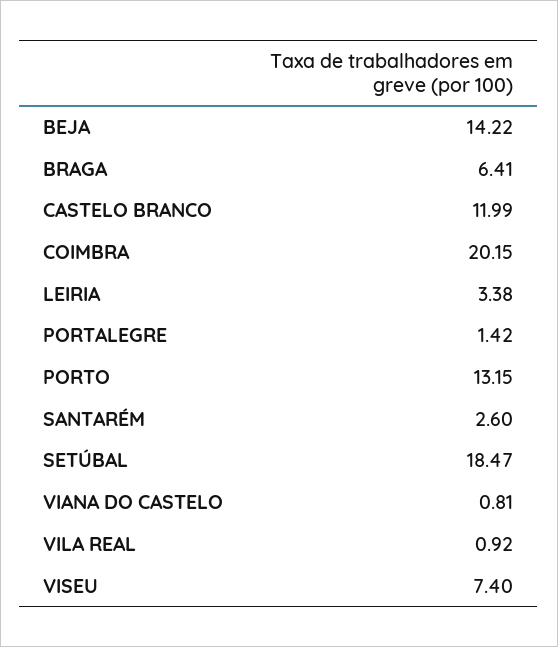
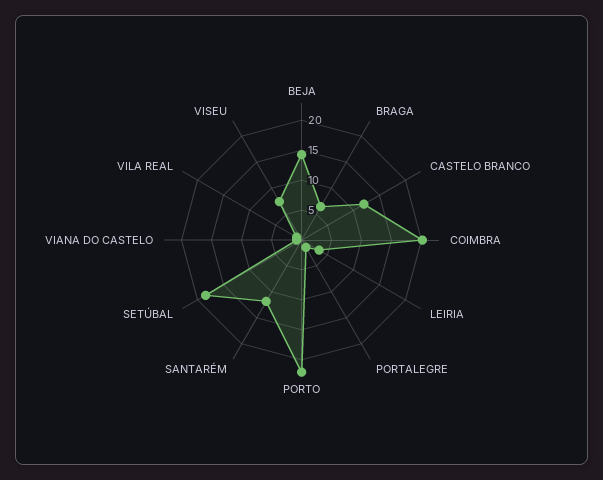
  {
    "BEJA": 14.22,
    "BRAGA": 6.41,
    "CASTELO BRANCO": 11.99,
    "COIMBRA": 20.15,
    "LEIRIA": 3.38,
    "PORTALEGRE": 1.42,
-   "PORTO": 13.15,
+   "PORTO": 22.5,
-   "SANTARÉM": 2.6,
+   "SANTARÉM": 12.5,
    "SETÚBAL": 18.47,
    "VIANA DO CASTELO": 0.81,
    "VILA REAL": 0.92,
    "VISEU": 7.4
  }

